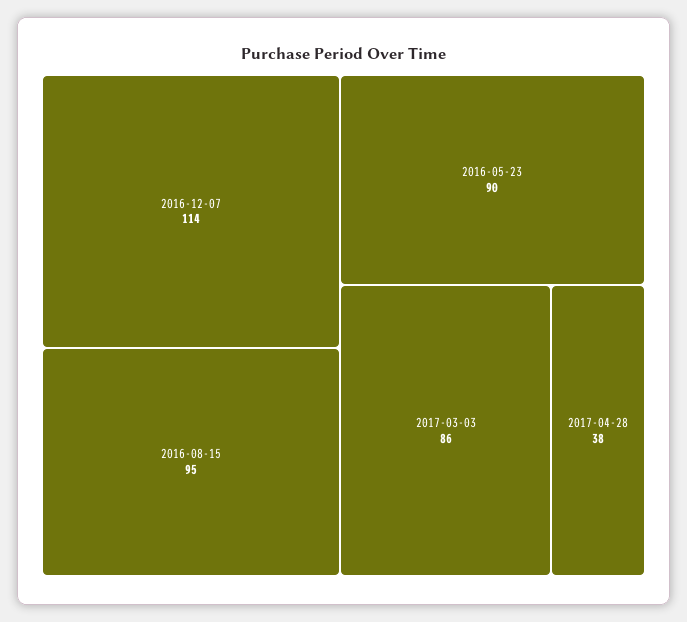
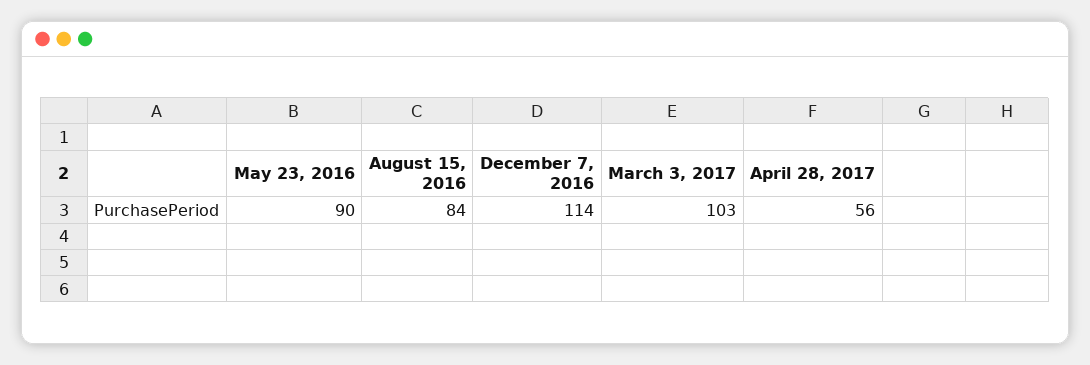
  {
    "2016-12-07": 114,
-   "2016-08-15": 95,
+   "2016-08-15": 84,
    "2016-05-23": 90,
-   "2017-03-03": 86,
+   "2017-03-03": 103,
-   "2017-04-28": 38
+   "2017-04-28": 56
  }

